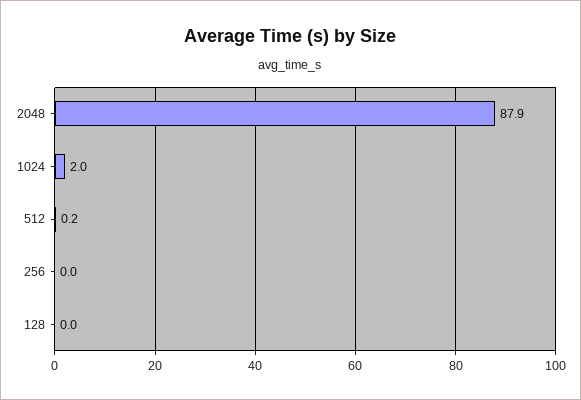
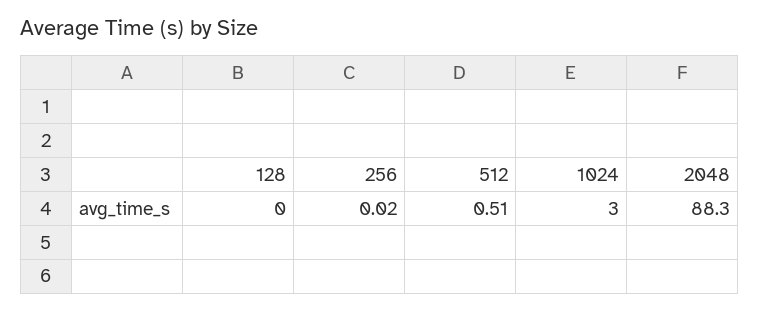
  {
-   "2048": 87.9,
+   "2048": 88.3,
-   "1024": 2,
+   "1024": 3,
-   "512": 0.2,
+   "512": 0.51,
    "256": 0.02,
    "128": 0
  }

